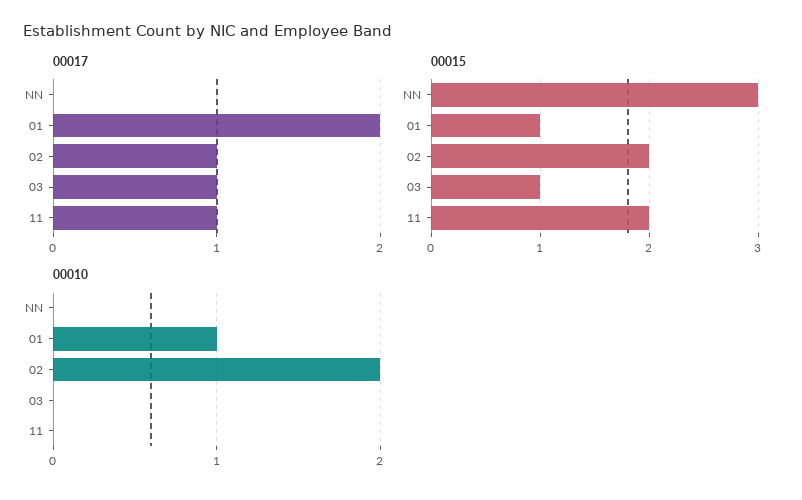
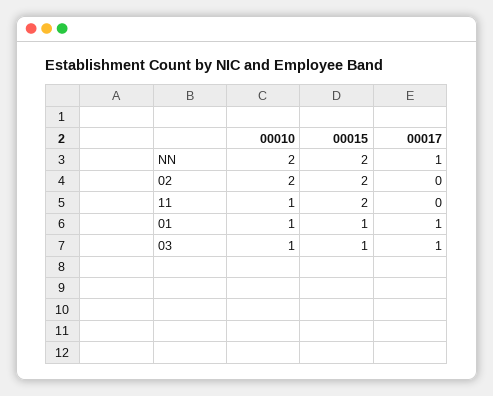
  {
    "00017": {
-     "NN": 0,
+     "NN": 1,
-     "01": 2,
+     "01": 1,
-     "02": 1,
+     "02": 0,
      "03": 1,
-     "11": 1
+     "11": 0
    },
    "00015": {
-     "NN": 3,
+     "NN": 2,
      "01": 1,
      "02": 2,
      "03": 1,
      "11": 2
    },
    "00010": {
-     "NN": 0,
+     "NN": 2,
      "01": 1,
      "02": 2,
-     "03": 0,
+     "03": 1,
-     "11": 0
+     "11": 1
    }
  }

